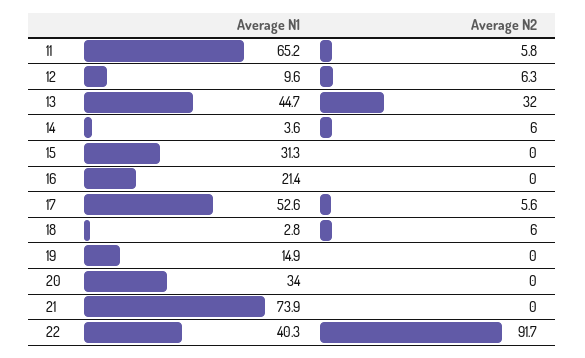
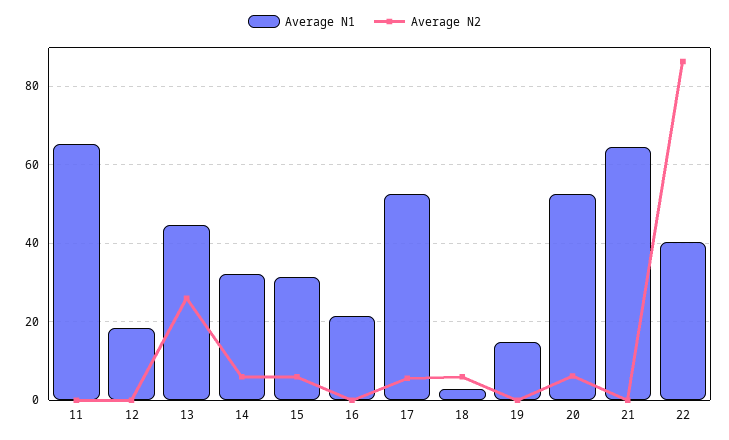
  {
    "Average N1": {
      "11": 65.2,
-     "12": 9.6,
+     "12": 18,
      "13": 44.7,
-     "14": 3.6,
+     "14": 32,
      "15": 31.3,
      "16": 21.4,
      "17": 52.6,
      "18": 2.8,
      "19": 14.9,
-     "20": 34,
+     "20": 52,
-     "21": 73.9,
+     "21": 64,
      "22": 40.3
    },
    "Average N2": {
-     "11": 5.8,
+     "11": 0,
-     "12": 6.3,
+     "12": 0,
-     "13": 32,
+     "13": 26,
      "14": 6,
-     "15": 0,
+     "15": 6,
      "16": 0,
      "17": 5.6,
      "18": 6,
      "19": 0,
-     "20": 0,
+     "20": 6,
      "21": 0,
-     "22": 91.7
+     "22": 86
    }
  }

